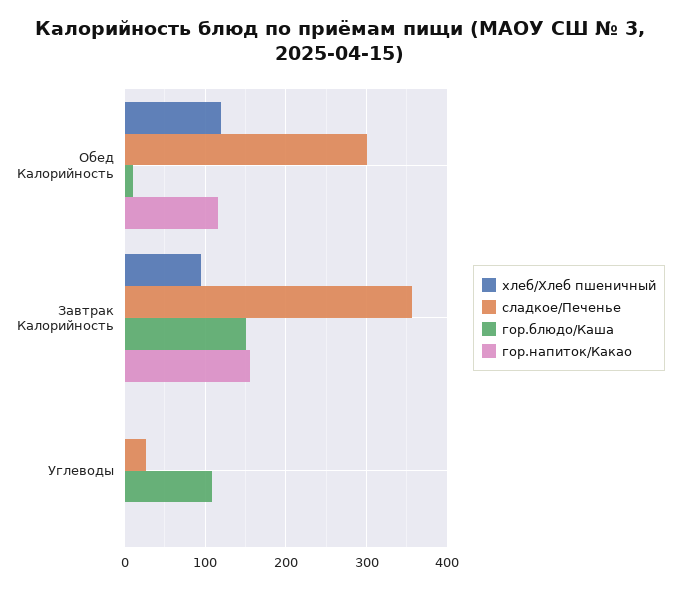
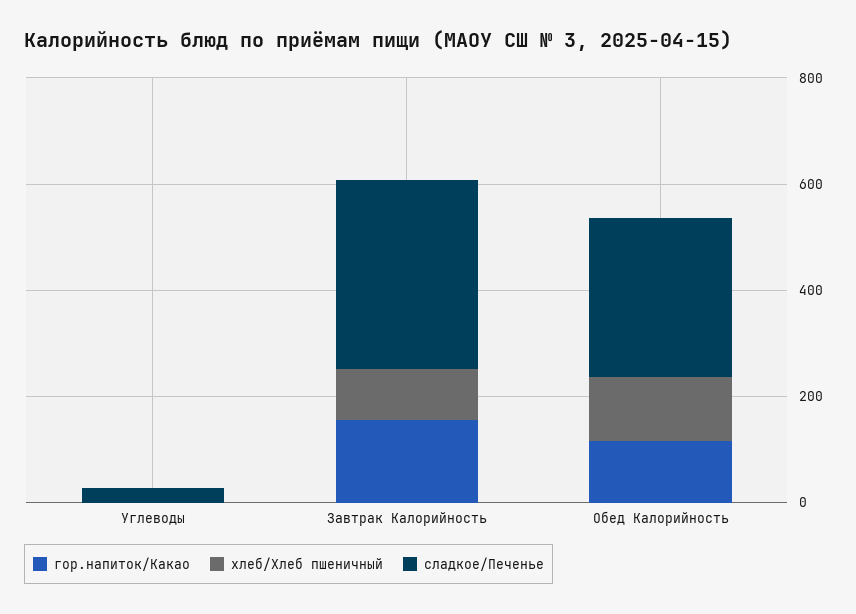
  {
    "хлеб/Хлеб пшеничный": {
      "Обед Калорийность": 120,
      "Завтрак Калорийность": 100,
      "Углеводы": 0
    },
    "сладкое/Печенье": {
      "Обед Калорийность": 300,
      "Завтрак Калорийность": 360,
      "Углеводы": 30
    },
-   "гор.блюдо/Каша": {
-     "Обед Калорийность": 10,
-     "Завтрак Калорийность": 150,
-     "Углеводы": 110
-   },
    "гор.напиток/Какао": {
      "Обед Калорийность": 120,
      "Завтрак Калорийность": 160,
      "Углеводы": 0
    }
  }

